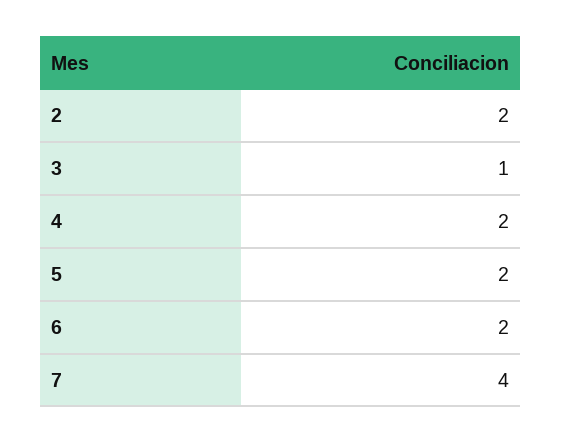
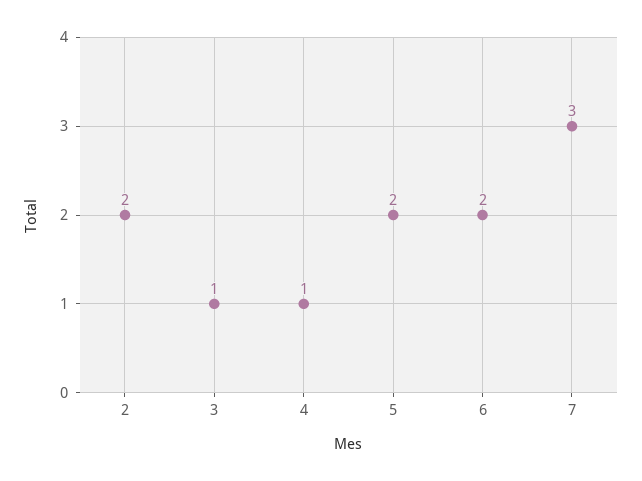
  {
    "2": 2,
    "3": 1,
-   "4": 2,
+   "4": 1,
    "5": 2,
    "6": 2,
-   "7": 4
+   "7": 3
  }

